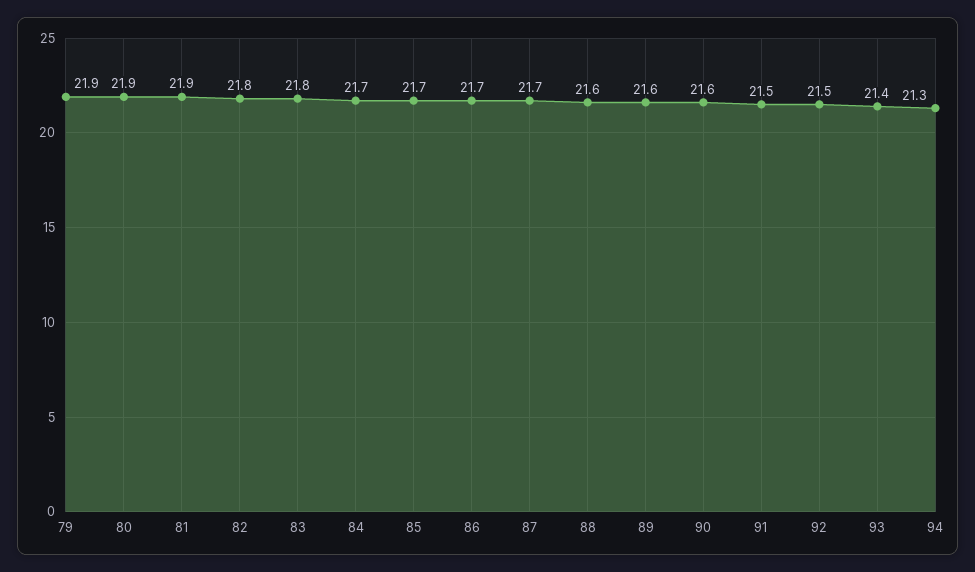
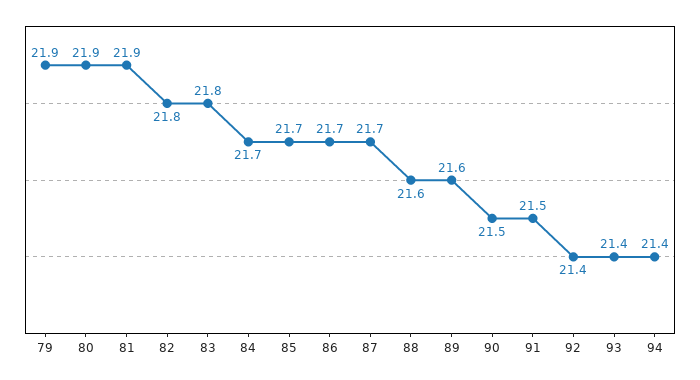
  {
    "79": 21.9,
    "80": 21.9,
    "81": 21.9,
    "82": 21.8,
    "83": 21.8,
    "84": 21.7,
    "85": 21.7,
    "86": 21.7,
    "87": 21.7,
    "88": 21.6,
    "89": 21.6,
-   "90": 21.6,
+   "90": 21.5,
    "91": 21.5,
-   "92": 21.5,
+   "92": 21.4,
    "93": 21.4,
-   "94": 21.3
+   "94": 21.4
  }

